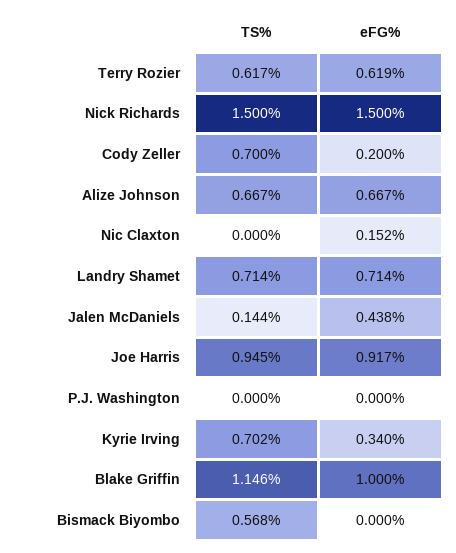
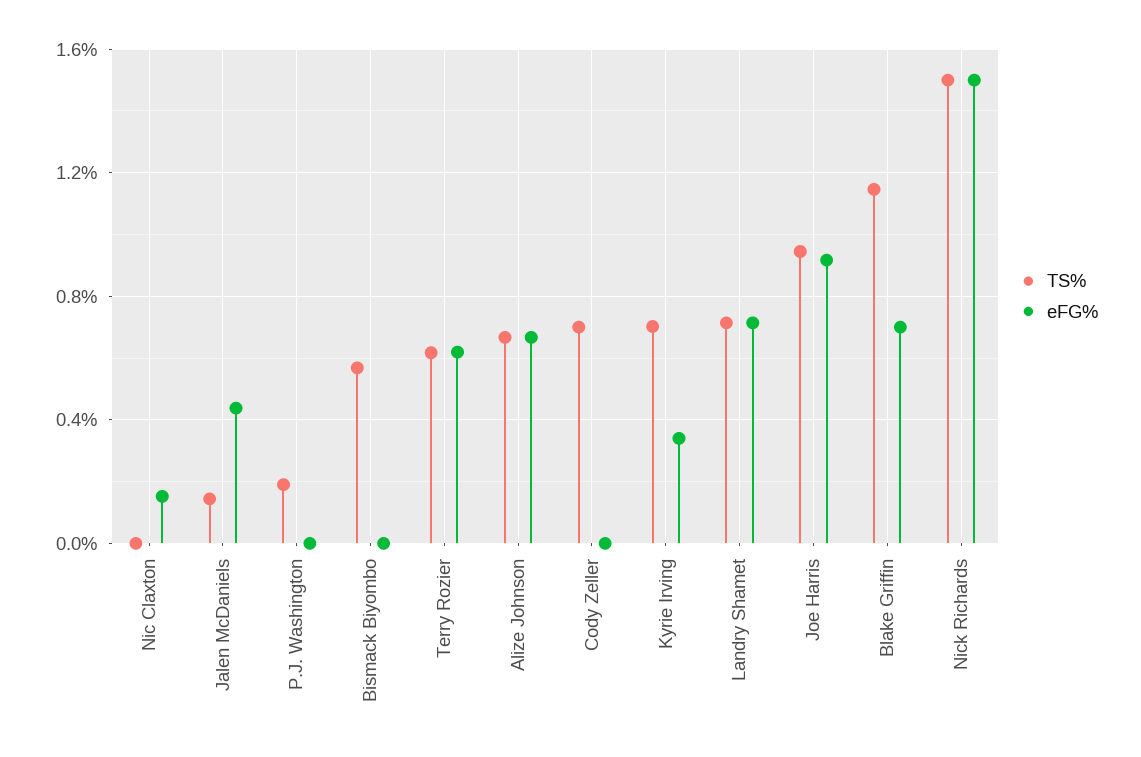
  {
    "TS%": {
      "Terry Rozier": 0.617,
      "Nick Richards": 1.5,
      "Cody Zeller": 0.7,
      "Alize Johnson": 0.667,
      "Nic Claxton": 0,
      "Landry Shamet": 0.714,
      "Jalen McDaniels": 0.144,
      "Joe Harris": 0.945,
-     "P.J. Washington": 0,
+     "P.J. Washington": 0.2,
      "Kyrie Irving": 0.702,
      "Blake Griffin": 1.146,
      "Bismack Biyombo": 0.568
    },
    "eFG%": {
      "Terry Rozier": 0.619,
      "Nick Richards": 1.5,
-     "Cody Zeller": 0.2,
+     "Cody Zeller": 0,
      "Alize Johnson": 0.667,
      "Nic Claxton": 0.152,
      "Landry Shamet": 0.714,
      "Jalen McDaniels": 0.438,
      "Joe Harris": 0.917,
      "P.J. Washington": 0,
      "Kyrie Irving": 0.34,
-     "Blake Griffin": 1,
+     "Blake Griffin": 0.7,
      "Bismack Biyombo": 0
    }
  }

